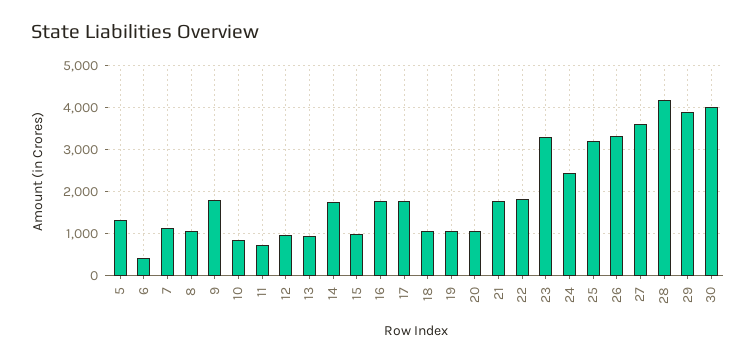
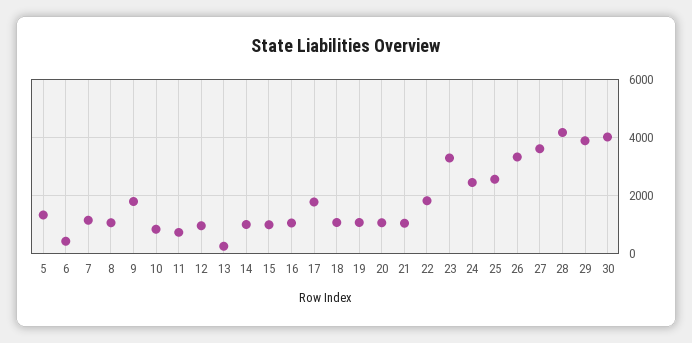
  {
    "5": 1400,
    "6": 400,
    "7": 1200,
    "8": 1000,
    "9": 1800,
    "10": 800,
    "11": 800,
    "12": 1000,
-   "13": 1000,
+   "13": 250,
-   "14": 1800,
+   "14": 1000,
    "15": 1000,
-   "16": 1800,
+   "16": 1000,
    "17": 1800,
    "18": 1000,
    "19": 1000,
    "20": 1000,
-   "21": 1800,
+   "21": 1000,
    "22": 1800,
    "23": 3200,
    "24": 2400,
-   "25": 3200,
+   "25": 2500,
    "26": 3400,
    "27": 3600,
    "28": 4200,
    "29": 3800,
    "30": 4000
  }

